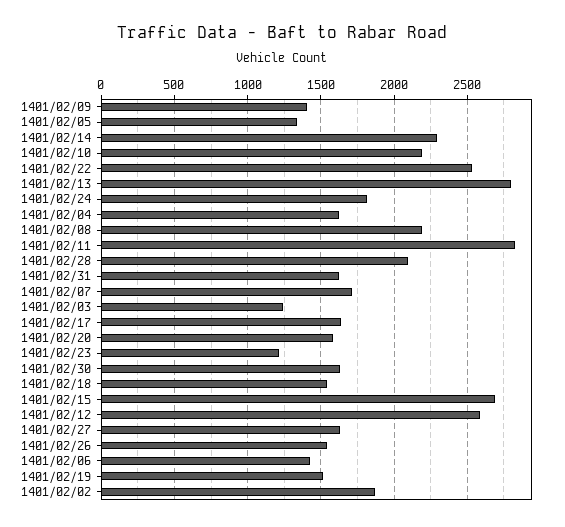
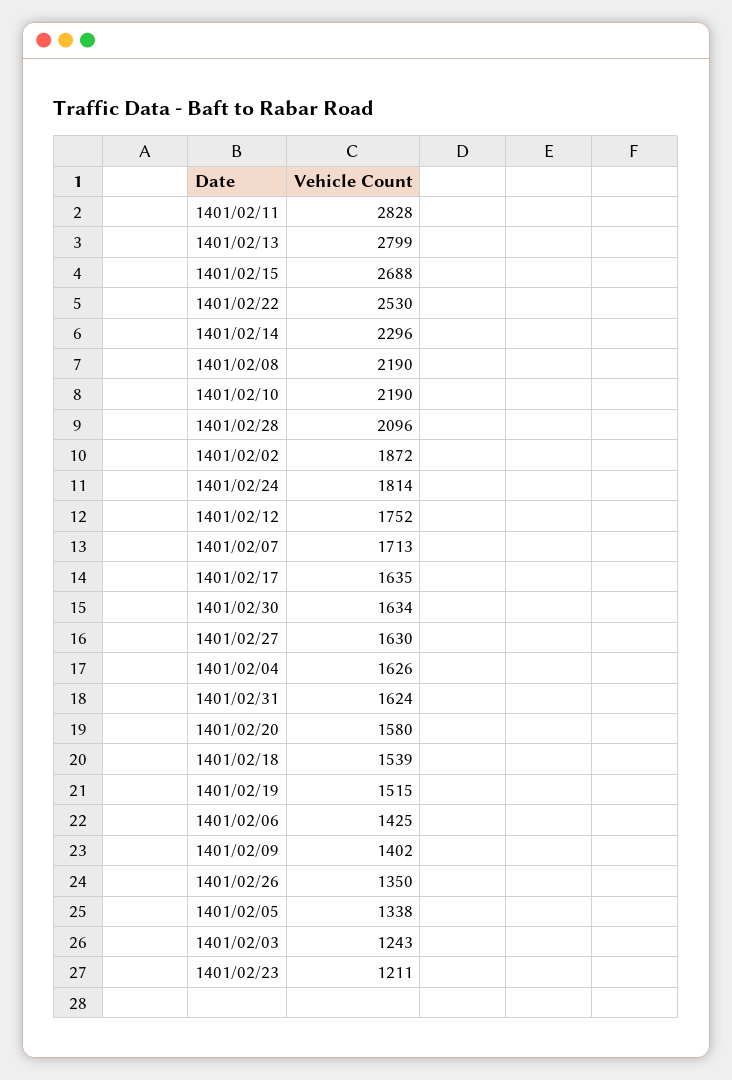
  {
    "1401/02/09": 1402,
    "1401/02/05": 1338,
    "1401/02/14": 2296,
    "1401/02/10": 2190,
    "1401/02/22": 2530,
    "1401/02/13": 2799,
    "1401/02/24": 1814,
    "1401/02/04": 1626,
    "1401/02/08": 2190,
    "1401/02/11": 2828,
    "1401/02/28": 2096,
    "1401/02/31": 1624,
    "1401/02/07": 1713,
    "1401/02/03": 1243,
    "1401/02/17": 1635,
    "1401/02/20": 1580,
    "1401/02/23": 1211,
    "1401/02/30": 1634,
    "1401/02/18": 1539,
    "1401/02/15": 2688,
-   "1401/02/12": 2600,
+   "1401/02/12": 1752,
    "1401/02/27": 1630,
-   "1401/02/26": 1550,
+   "1401/02/26": 1350,
    "1401/02/06": 1425,
    "1401/02/19": 1515,
    "1401/02/02": 1872
  }

